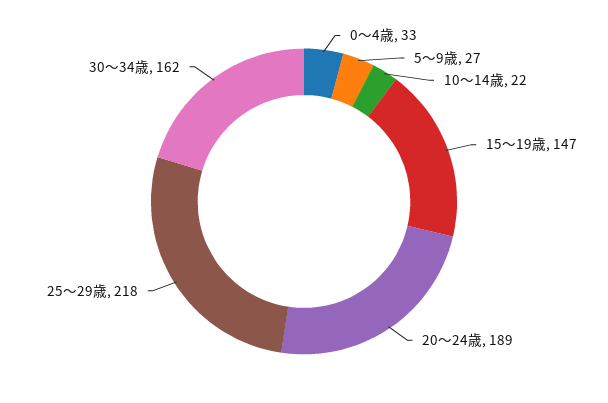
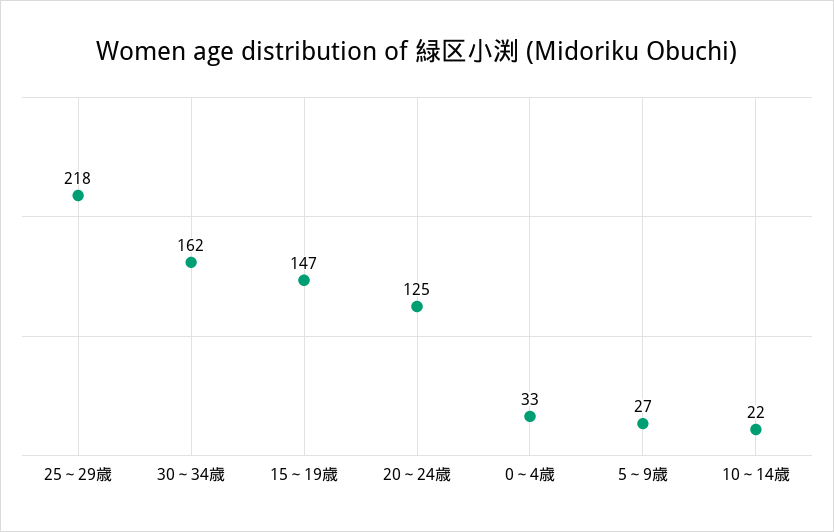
  {
    "0～4歳": 33,
    "5～9歳": 27,
    "10～14歳": 22,
    "15～19歳": 147,
-   "20～24歳": 189,
+   "20～24歳": 125,
    "25～29歳": 218,
    "30～34歳": 162
  }

